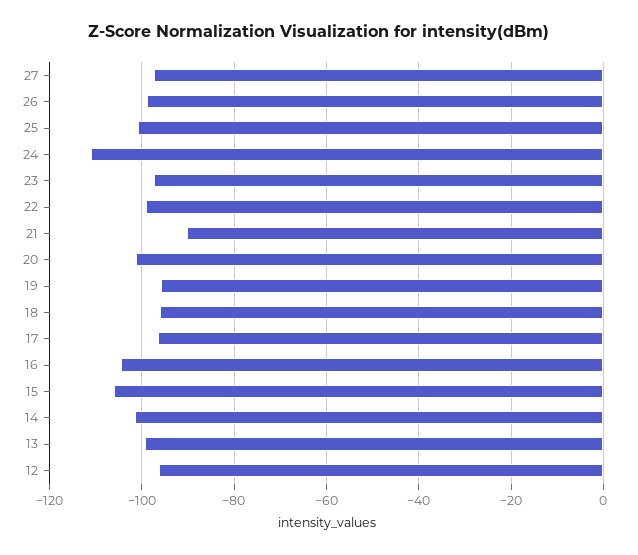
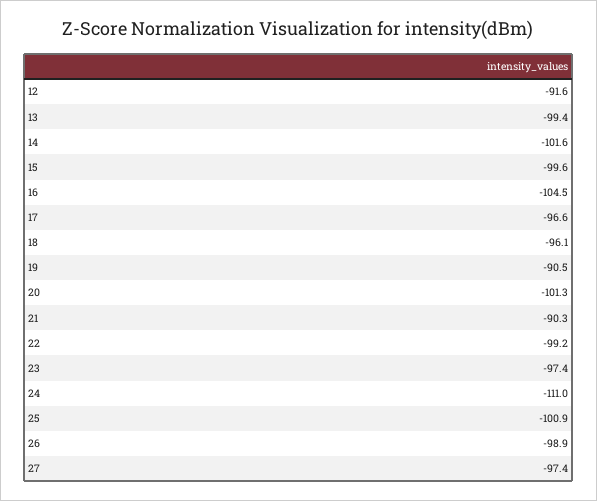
  {
    "27": -97.4,
    "26": -98.9,
    "25": -100.9,
    "24": -111,
    "23": -97.4,
    "22": -99.2,
    "21": -90.3,
    "20": -101.3,
-   "19": -96,
+   "19": -90.5,
    "18": -96.1,
    "17": -96.6,
    "16": -104.5,
-   "15": -106,
+   "15": -99.6,
    "14": -101.6,
    "13": -99.4,
-   "12": -96
+   "12": -91.6
  }

